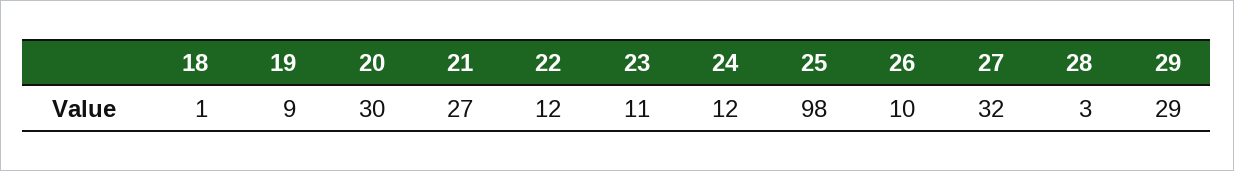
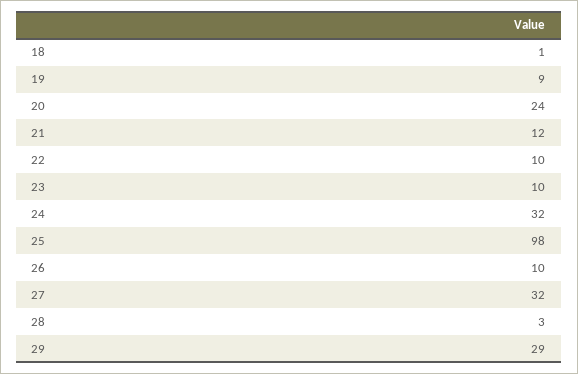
  {
    "18": 1,
    "19": 9,
-   "20": 30,
+   "20": 24,
-   "21": 27,
+   "21": 12,
-   "22": 12,
+   "22": 10,
-   "23": 11,
+   "23": 10,
-   "24": 12,
+   "24": 32,
    "25": 98,
    "26": 10,
    "27": 32,
    "28": 3,
    "29": 29
  }

